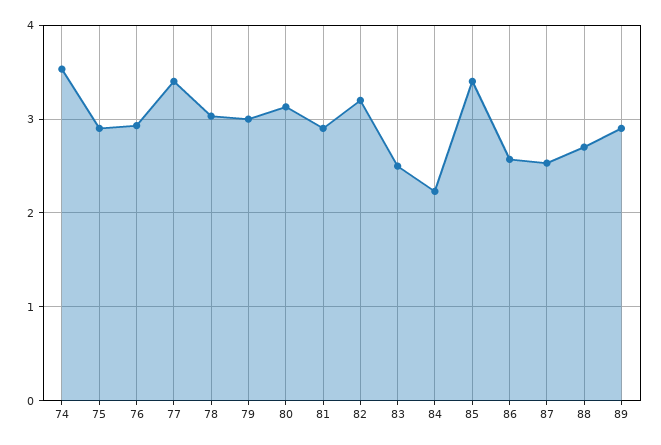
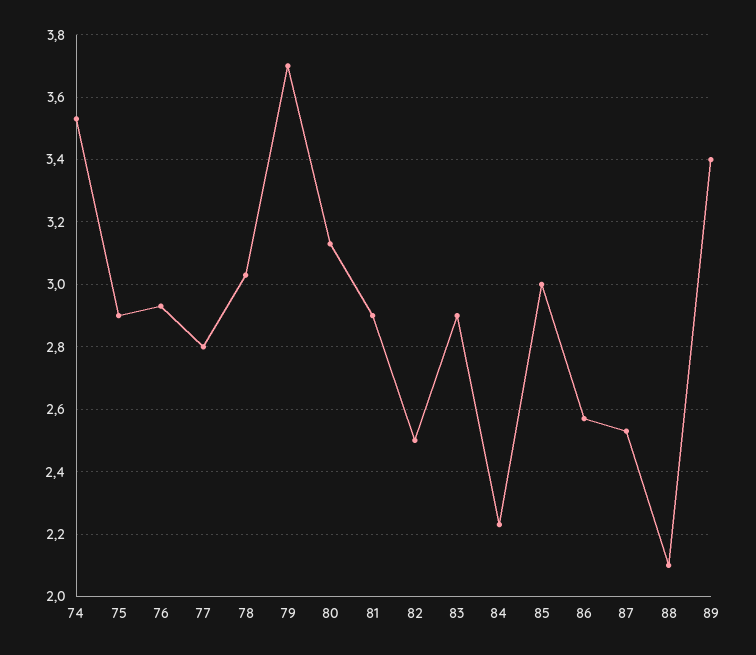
  {
    "74": 3.55,
    "75": 2.9,
    "76": 2.95,
-   "77": 3.4,
+   "77": 2.8,
    "78": 3.05,
-   "79": 3,
+   "79": 3.7,
    "80": 3.15,
    "81": 2.9,
-   "82": 3.2,
+   "82": 2.5,
-   "83": 2.5,
+   "83": 2.9,
    "84": 2.25,
-   "85": 3.4,
+   "85": 3,
    "86": 2.55,
    "87": 2.55,
-   "88": 2.7,
+   "88": 2.1,
-   "89": 2.9
+   "89": 3.4
  }

